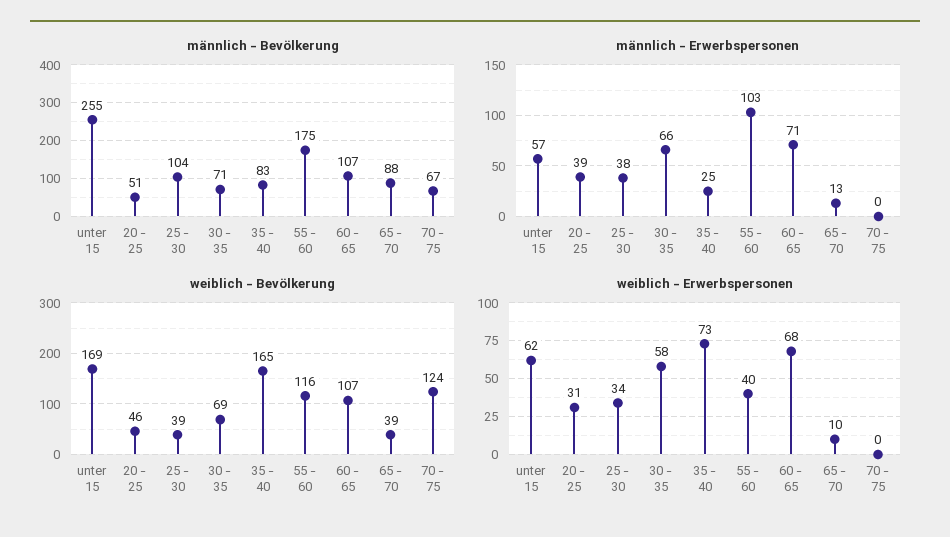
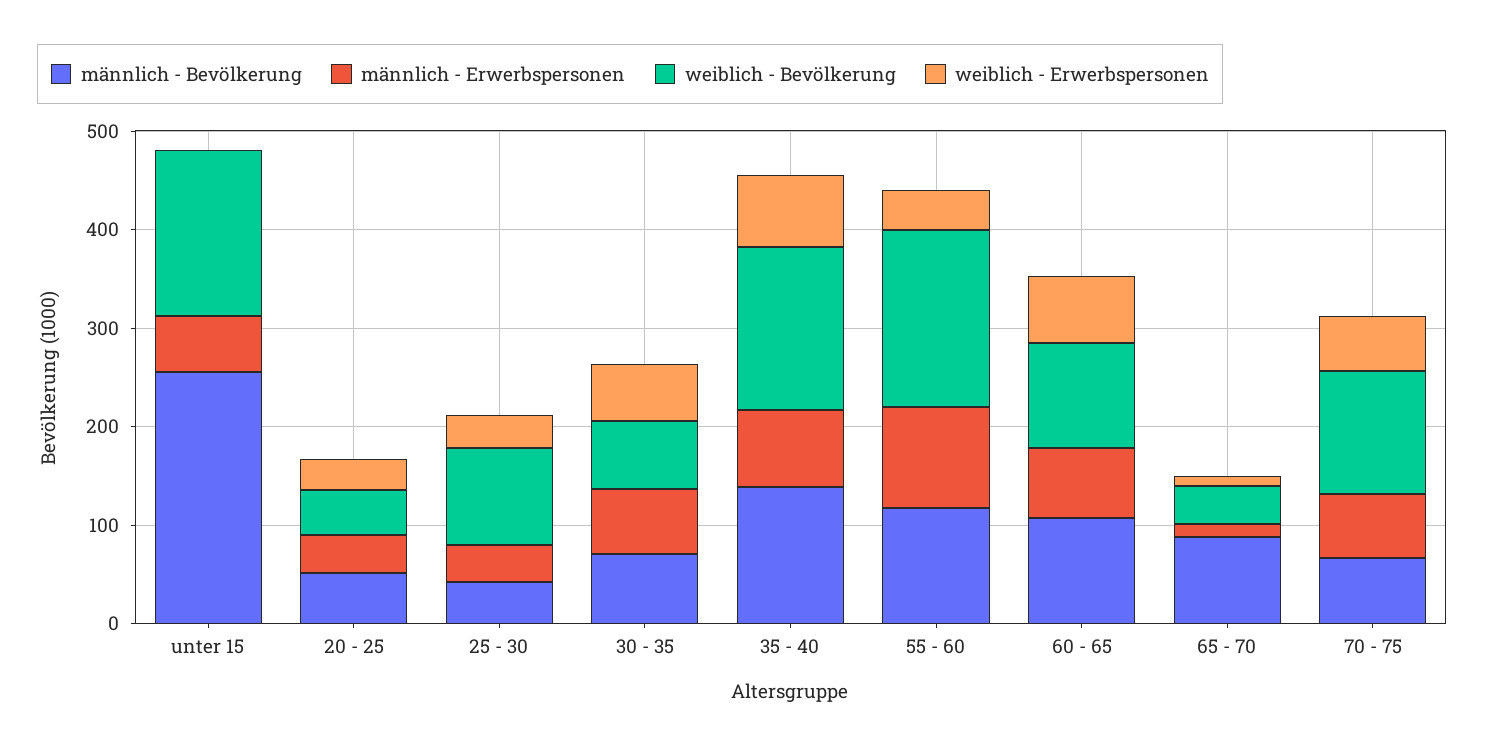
  {
    "männlich - Bevölkerung": {
      "unter 15": 255,
      "20 - 25": 51,
-     "25 - 30": 104,
+     "25 - 30": 40,
      "30 - 35": 71,
-     "35 - 40": 83,
+     "35 - 40": 140,
-     "55 - 60": 175,
+     "55 - 60": 120,
      "60 - 65": 107,
      "65 - 70": 88,
      "70 - 75": 67
    },
    "männlich - Erwerbspersonen": {
      "unter 15": 57,
      "20 - 25": 39,
      "25 - 30": 38,
      "30 - 35": 66,
-     "35 - 40": 25,
+     "35 - 40": 80,
      "55 - 60": 103,
      "60 - 65": 71,
      "65 - 70": 13,
-     "70 - 75": 0
+     "70 - 75": 60
    },
    "weiblich - Bevölkerung": {
      "unter 15": 169,
      "20 - 25": 46,
-     "25 - 30": 39,
+     "25 - 30": 100,
      "30 - 35": 69,
      "35 - 40": 165,
-     "55 - 60": 116,
+     "55 - 60": 180,
      "60 - 65": 107,
      "65 - 70": 39,
      "70 - 75": 124
    },
    "weiblich - Erwerbspersonen": {
-     "unter 15": 62,
+     "unter 15": 0,
      "20 - 25": 31,
      "25 - 30": 34,
      "30 - 35": 58,
      "35 - 40": 73,
      "55 - 60": 40,
      "60 - 65": 68,
      "65 - 70": 10,
-     "70 - 75": 0
+     "70 - 75": 60
    }
  }

